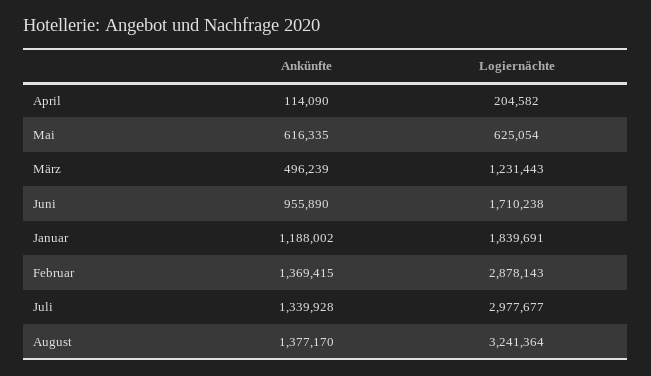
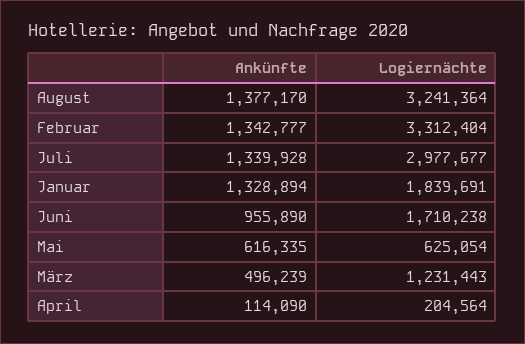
  {
    "Ankünfte": {
      "April": 114090,
      "Mai": 616335,
      "März": 496239,
      "Juni": 955890,
-     "Januar": 1188002,
+     "Januar": 1328894,
-     "Februar": 1369415,
+     "Februar": 1342777,
      "Juli": 1339928,
      "August": 1377170
    },
    "Logiernächte": {
-     "April": 204582,
+     "April": 204564,
      "Mai": 625054,
      "März": 1231443,
      "Juni": 1710238,
      "Januar": 1839691,
-     "Februar": 2878143,
+     "Februar": 3312404,
      "Juli": 2977677,
      "August": 3241364
    }
  }

